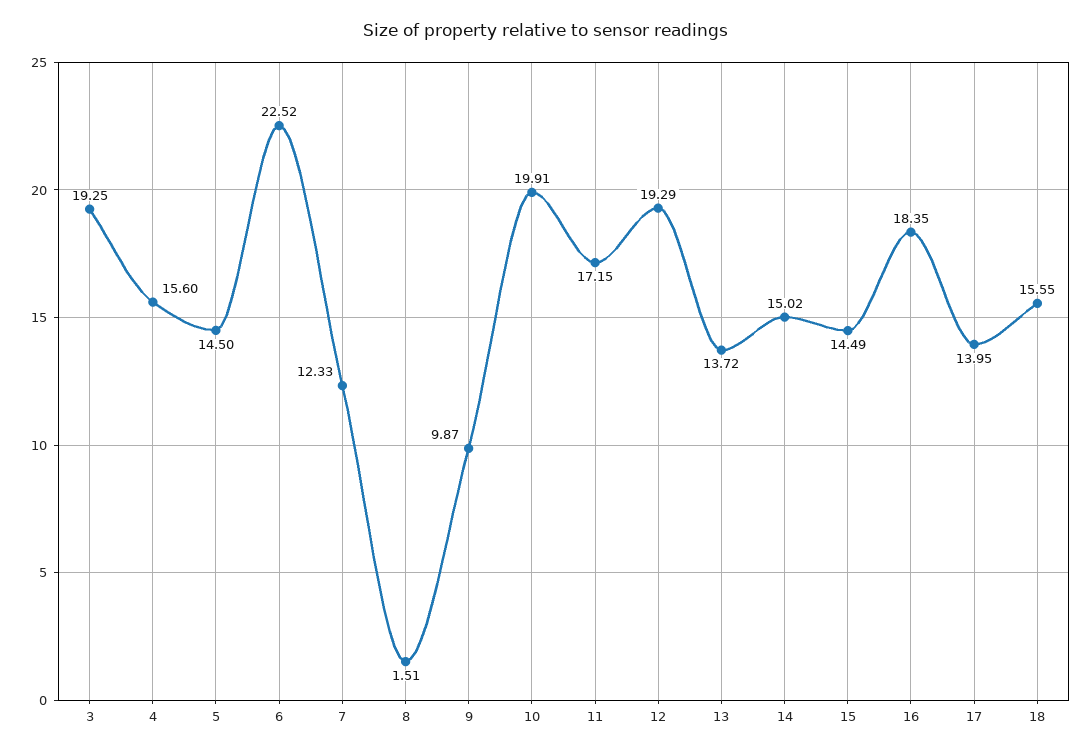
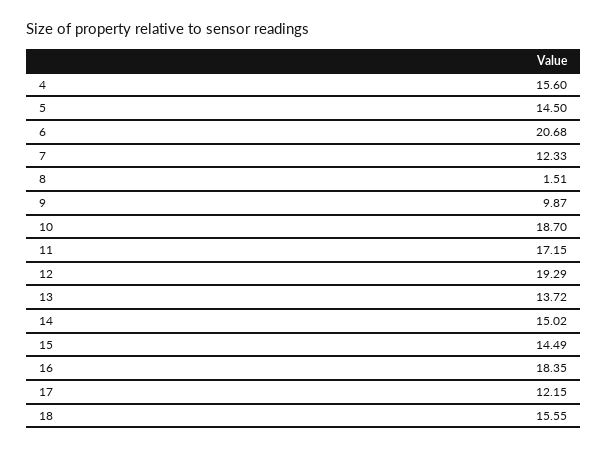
  {
-   "3": 19.25,
    "4": 15.6,
    "5": 14.5,
-   "6": 22.52,
+   "6": 20.68,
    "7": 12.33,
    "8": 1.51,
    "9": 9.87,
-   "10": 19.91,
+   "10": 18.7,
    "11": 17.15,
    "12": 19.29,
    "13": 13.72,
    "14": 15.02,
    "15": 14.49,
    "16": 18.35,
-   "17": 13.95,
+   "17": 12.15,
    "18": 15.55
  }

